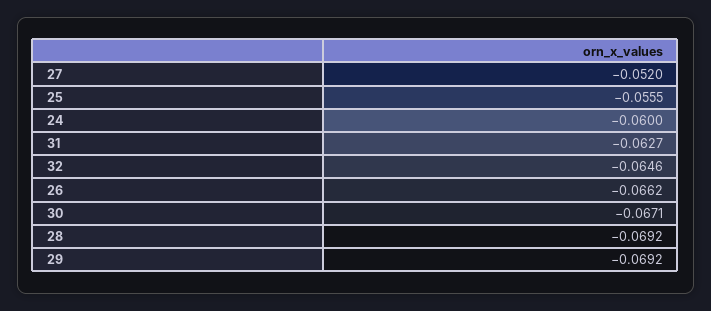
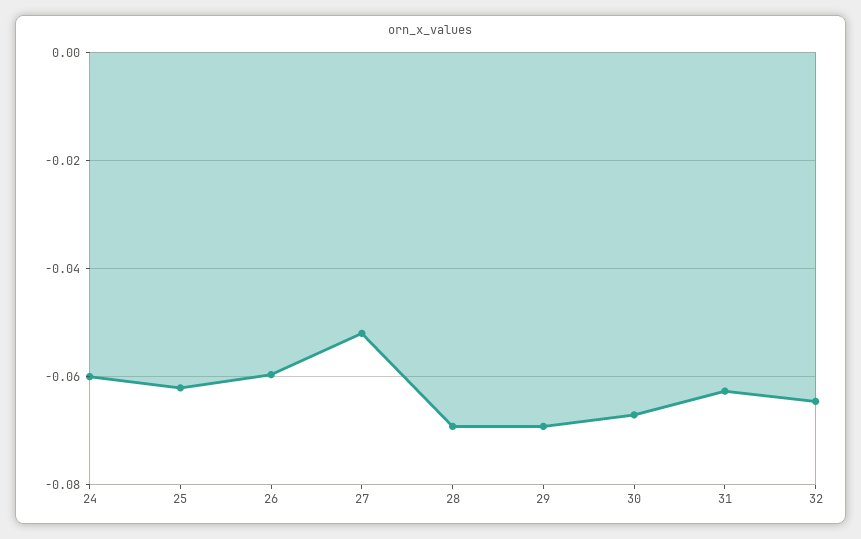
  {
    "27": -0.052,
-   "25": -0.0555,
+   "25": -0.062,
    "24": -0.06,
    "31": -0.0627,
    "32": -0.0646,
-   "26": -0.0662,
+   "26": -0.06,
    "30": -0.0671,
    "28": -0.0692,
    "29": -0.0692
  }

